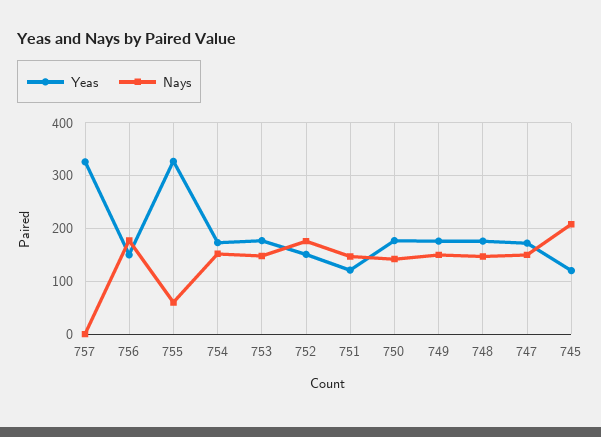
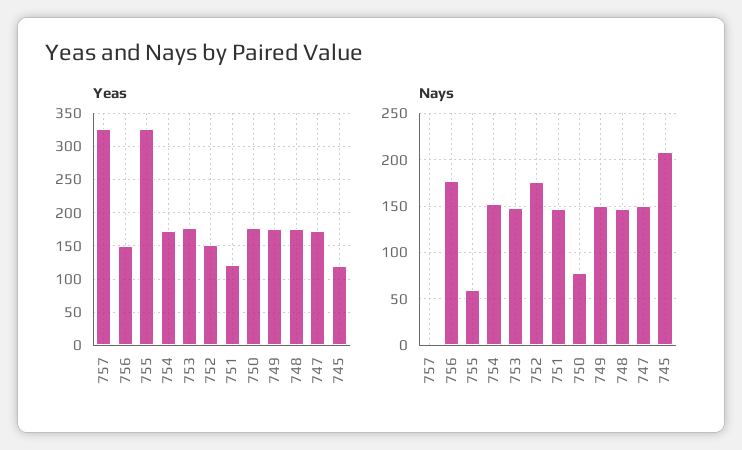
  {
    "Yeas": {
      "757": 330,
      "756": 150,
      "755": 330,
      "754": 170,
      "753": 180,
      "752": 150,
      "751": 120,
      "750": 180,
      "749": 180,
      "748": 180,
      "747": 170,
      "745": 120
    },
    "Nays": {
      "757": 0,
      "756": 180,
      "755": 60,
      "754": 150,
      "753": 150,
      "752": 180,
      "751": 150,
-     "750": 140,
+     "750": 80,
      "749": 150,
      "748": 150,
      "747": 150,
      "745": 210
    }
  }

